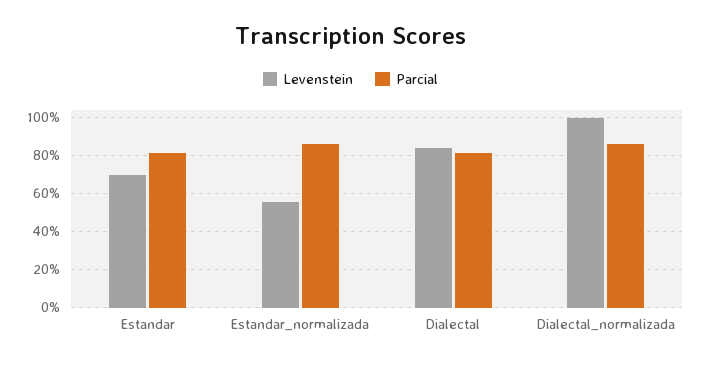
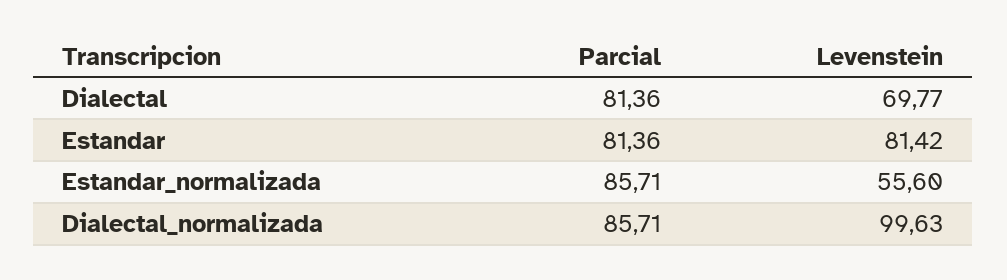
  {
    "Levenstein": {
-     "Estandar": 70,
+     "Estandar": 81.42,
      "Estandar_normalizada": 55.6,
-     "Dialectal": 85,
+     "Dialectal": 69.77,
      "Dialectal_normalizada": 99.63
    },
    "Parcial": {
      "Estandar": 81.36,
      "Estandar_normalizada": 85.71,
      "Dialectal": 81.36,
      "Dialectal_normalizada": 85.71
    }
  }

